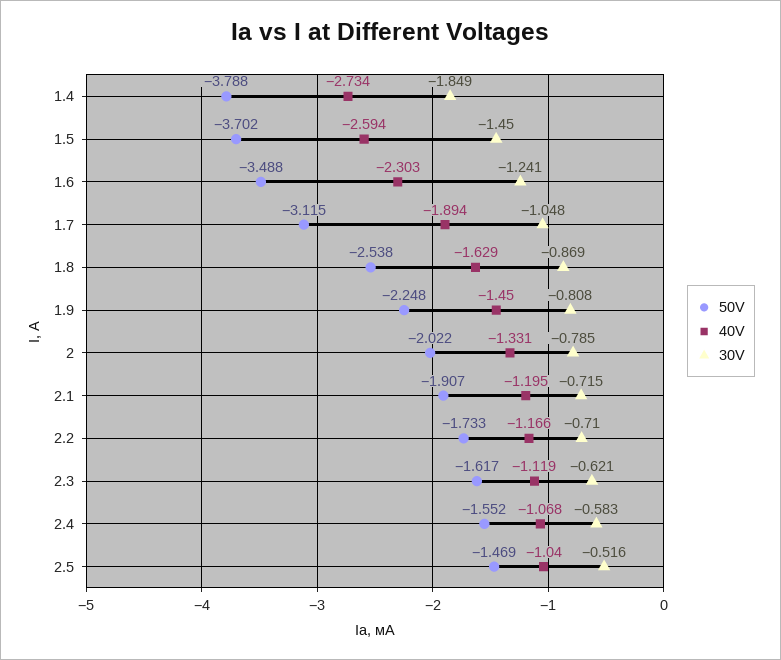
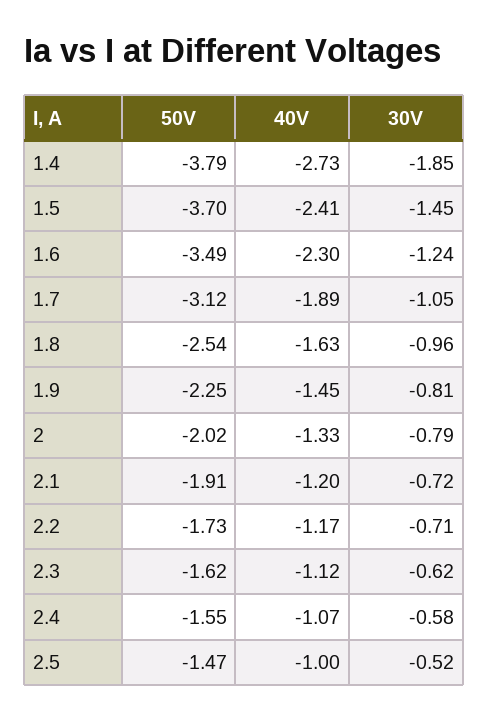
  {
    "50V": {
      "1.4": -3.788,
      "1.5": -3.702,
      "1.6": -3.488,
      "1.7": -3.115,
      "1.8": -2.538,
      "1.9": -2.248,
      "2": -2.022,
      "2.1": -1.907,
      "2.2": -1.733,
      "2.3": -1.617,
      "2.4": -1.552,
      "2.5": -1.469
    },
    "40V": {
      "1.4": -2.734,
-     "1.5": -2.594,
+     "1.5": -2.41,
      "1.6": -2.303,
      "1.7": -1.894,
      "1.8": -1.629,
      "1.9": -1.45,
      "2": -1.331,
      "2.1": -1.195,
      "2.2": -1.166,
      "2.3": -1.119,
      "2.4": -1.068,
-     "2.5": -1.04
+     "2.5": -1
    },
    "30V": {
      "1.4": -1.849,
      "1.5": -1.45,
      "1.6": -1.241,
      "1.7": -1.048,
-     "1.8": -0.869,
+     "1.8": -0.96,
      "1.9": -0.808,
      "2": -0.785,
      "2.1": -0.715,
      "2.2": -0.71,
      "2.3": -0.621,
      "2.4": -0.583,
      "2.5": -0.516
    }
  }

